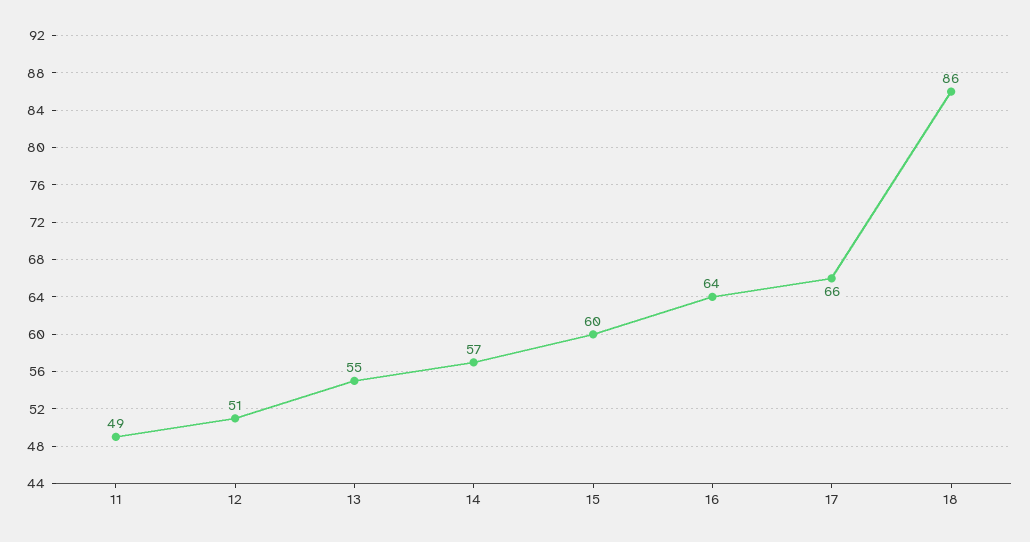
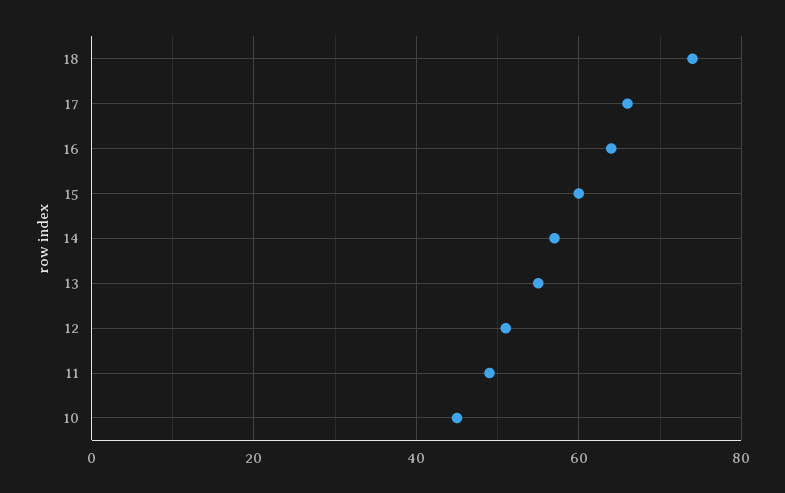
  {
    "11": 49,
    "12": 51,
    "13": 55,
    "14": 57,
    "15": 60,
    "16": 64,
    "17": 66,
-   "18": 86
+   "18": 75,
+   "10": 45
  }

